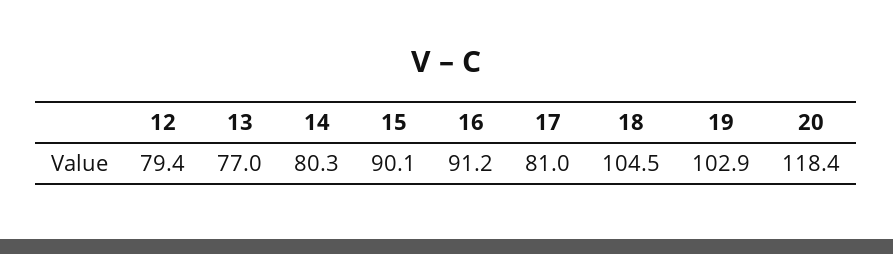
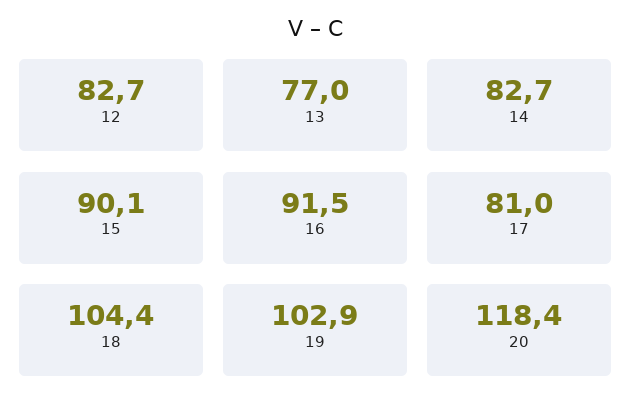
  {
-   "12": 79.4,
+   "12": 82.7,
    "13": 77,
-   "14": 80.3,
+   "14": 82.7,
    "15": 90.1,
-   "16": 91.2,
+   "16": 91.5,
    "17": 81,
-   "18": 104.5,
+   "18": 104.4,
    "19": 102.9,
    "20": 118.4
  }

